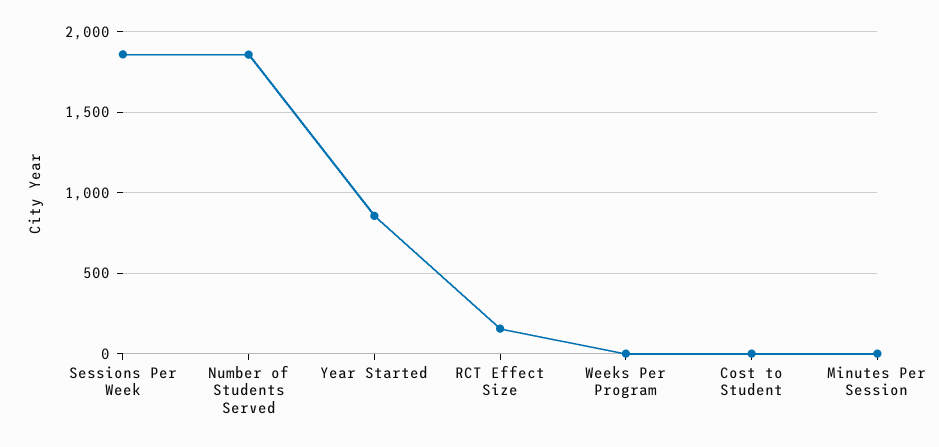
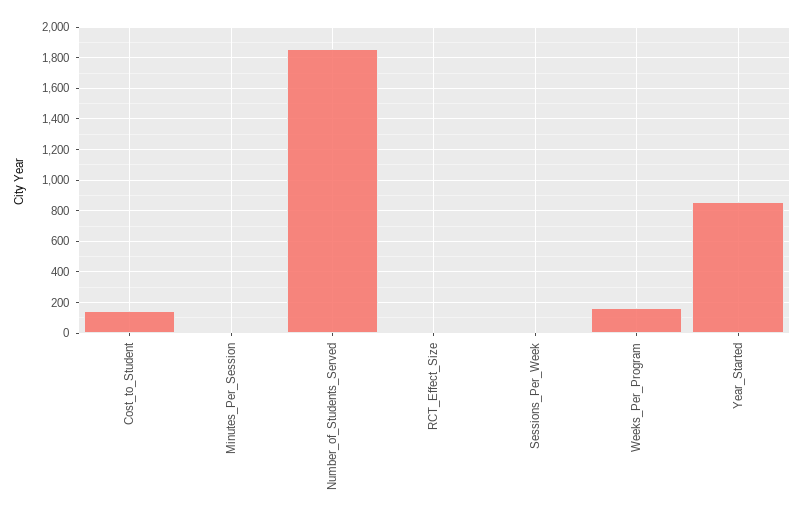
  {
-   "Sessions Per Week": 1850,
+   "Sessions Per Week": 0,
    "Number of Students Served": 1850,
    "Year Started": 850,
-   "RCT Effect Size": 150,
+   "RCT Effect Size": 0,
-   "Weeks Per Program": 0,
+   "Weeks Per Program": 150,
-   "Cost to Student": 0,
+   "Cost to Student": 150,
    "Minutes Per Session": 0
  }

